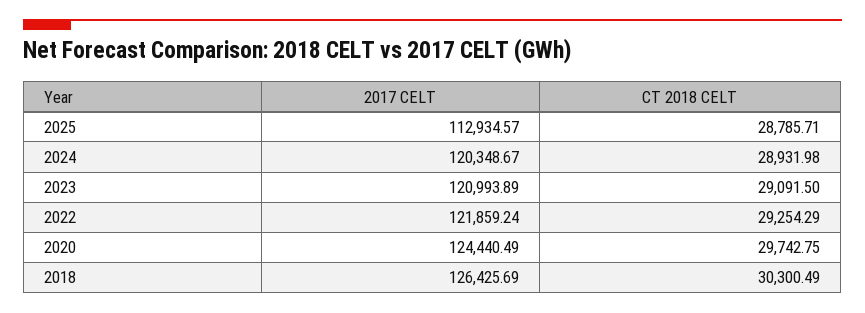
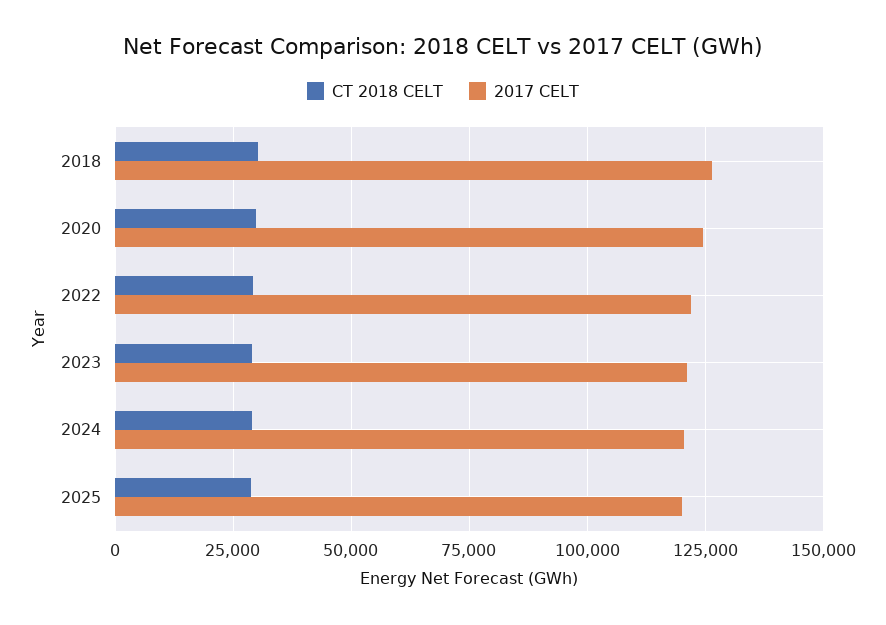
  {
    "2017 CELT": {
-     "2025": 112934.57,
+     "2025": 120000,
      "2024": 120348.67,
      "2023": 120993.89,
      "2022": 121859.24,
      "2020": 124440.49,
      "2018": 126425.69
    },
    "CT 2018 CELT": {
      "2025": 28785.71,
      "2024": 28931.98,
      "2023": 29091.5,
      "2022": 29254.29,
      "2020": 29742.75,
      "2018": 30300.49
    }
  }

